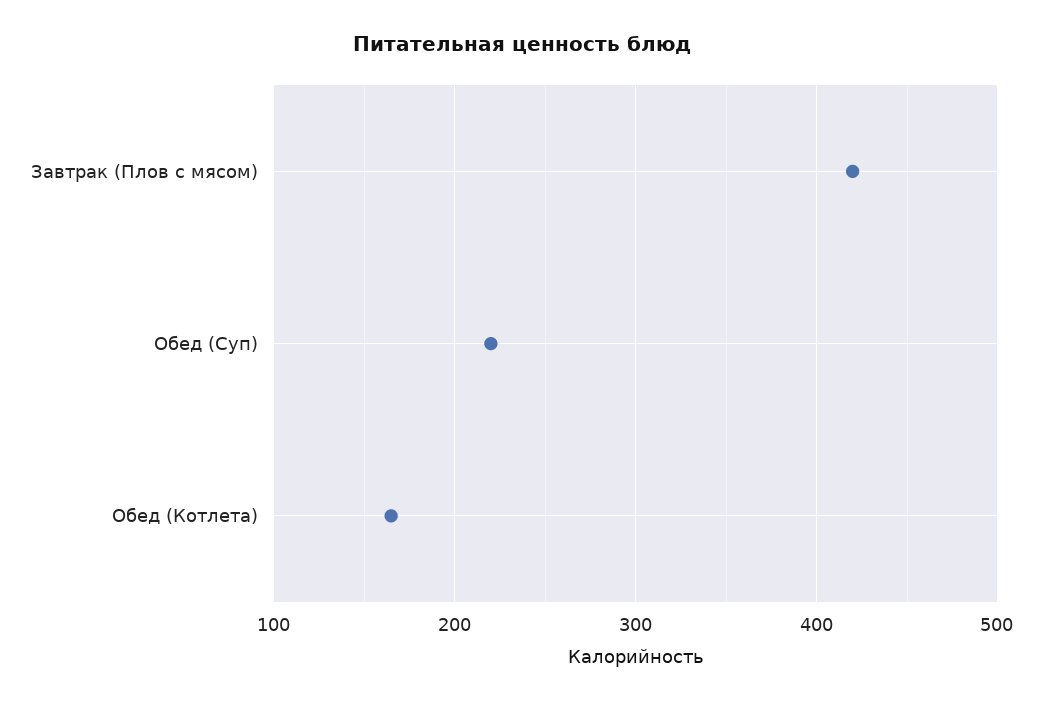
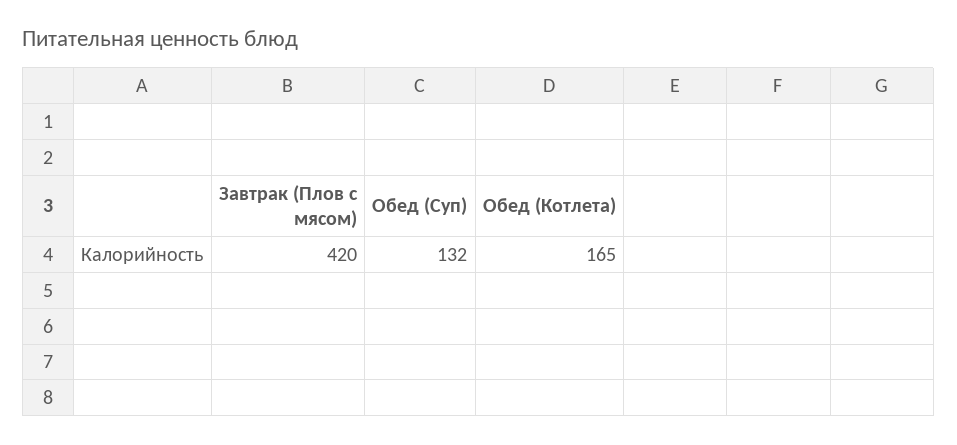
  {
    "Завтрак (Плов с мясом)": 420,
-   "Обед (Суп)": 220,
+   "Обед (Суп)": 132,
    "Обед (Котлета)": 165
  }

